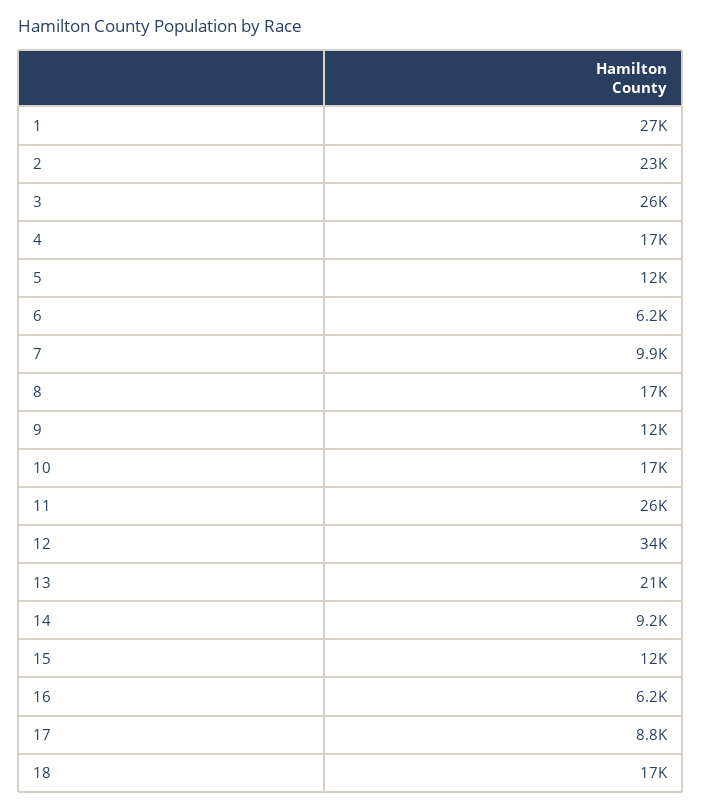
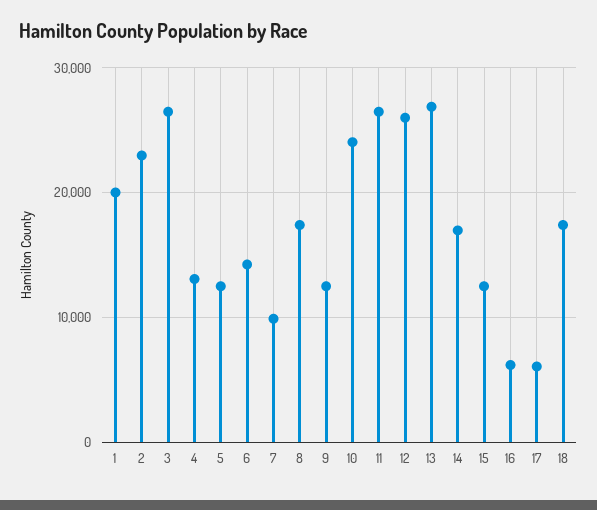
  {
-   "1": 27000,
+   "1": 20000,
    "2": 23000,
    "3": 26000,
-   "4": 17000,
+   "4": 13000,
    "5": 12000,
-   "6": 6200,
+   "6": 14000,
    "7": 9900,
    "8": 17000,
    "9": 12000,
-   "10": 17000,
+   "10": 24000,
    "11": 26000,
-   "12": 34000,
+   "12": 26000,
-   "13": 21000,
+   "13": 27000,
-   "14": 9200,
+   "14": 17000,
    "15": 12000,
    "16": 6200,
-   "17": 8800,
+   "17": 6000,
    "18": 17000
  }

